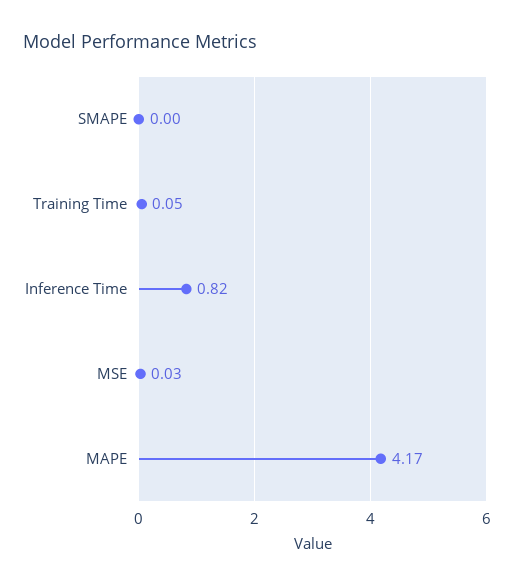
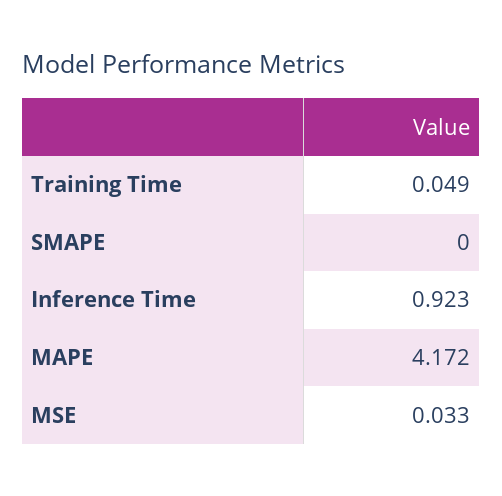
  {
    "SMAPE": 0,
    "Training Time": 0.049,
-   "Inference Time": 0.82,
+   "Inference Time": 0.923,
    "MSE": 0.033,
    "MAPE": 4.172
  }

